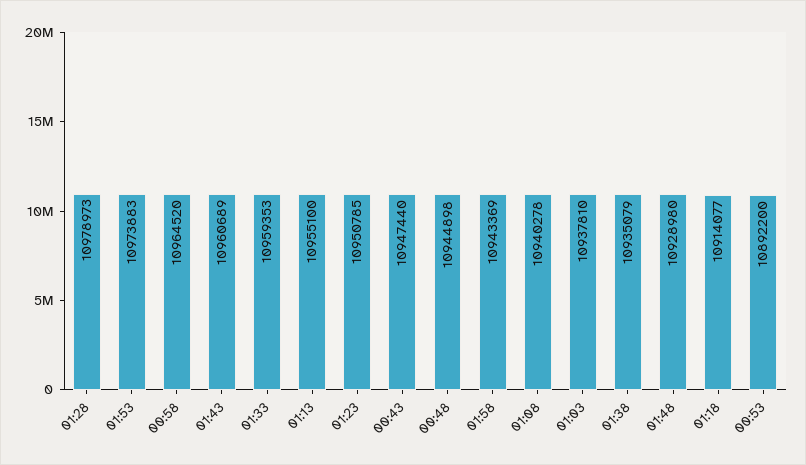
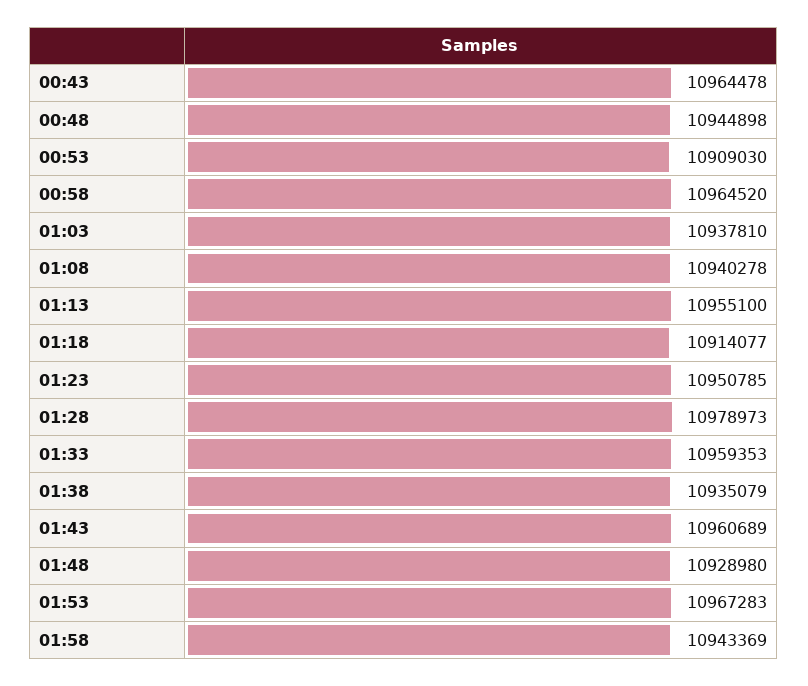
  {
    "01:28": 10978973,
-   "01:53": 10973883,
+   "01:53": 10967283,
    "00:58": 10964520,
    "01:43": 10960689,
    "01:33": 10959353,
    "01:13": 10955100,
    "01:23": 10950785,
-   "00:43": 10947440,
+   "00:43": 10964478,
    "00:48": 10944898,
    "01:58": 10943369,
    "01:08": 10940278,
    "01:03": 10937810,
    "01:38": 10935079,
    "01:48": 10928980,
    "01:18": 10914077,
-   "00:53": 10892200
+   "00:53": 10909030
  }

